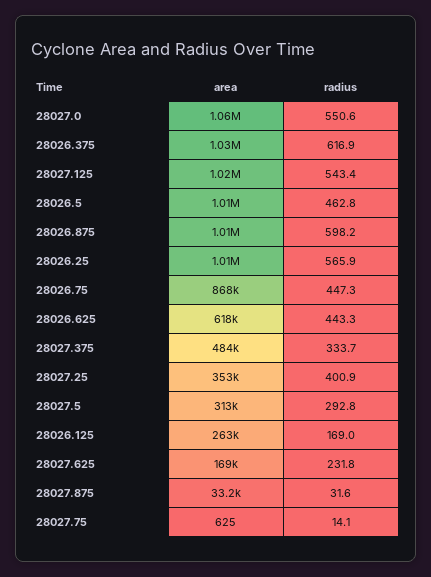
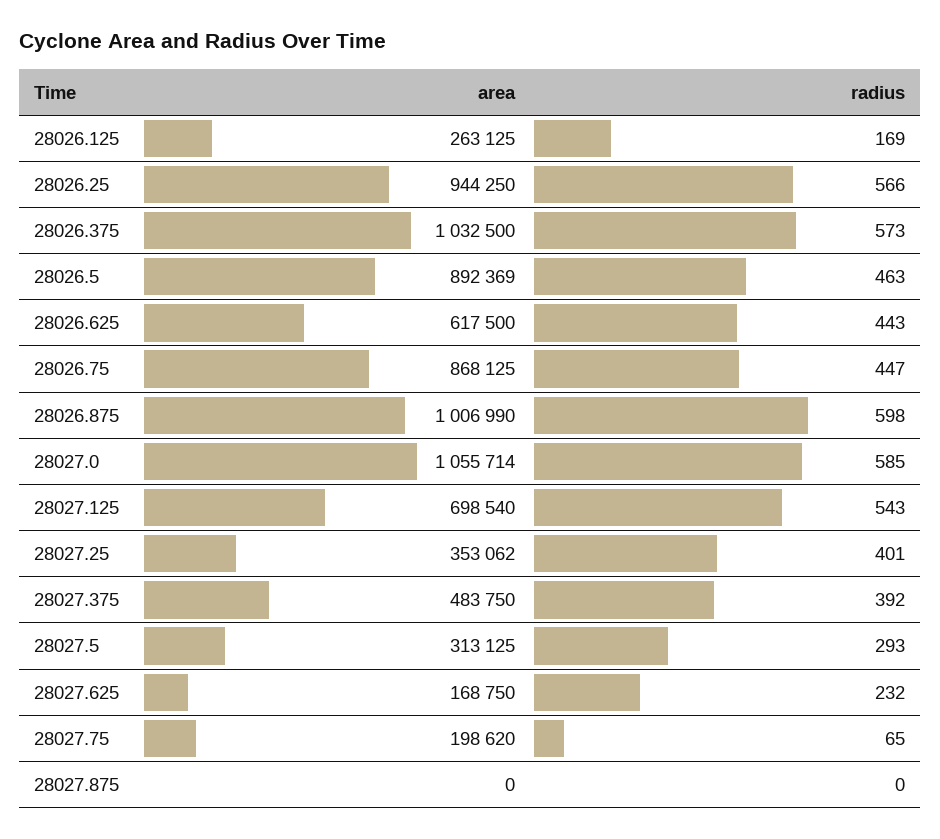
  {
    "area": {
      "28027.0": 1055714,
      "28026.375": 1032500,
-     "28027.125": 1020000,
+     "28027.125": 698540,
-     "28026.5": 1010000,
+     "28026.5": 892369,
      "28026.875": 1006990,
-     "28026.25": 1010000,
+     "28026.25": 944250,
      "28026.75": 868125,
      "28026.625": 617500,
      "28027.375": 483750,
      "28027.25": 353062,
      "28027.5": 313125,
      "28026.125": 263125,
      "28027.625": 168750,
-     "28027.875": 33200,
+     "28027.875": 0,
-     "28027.75": 625
+     "28027.75": 198620
    },
    "radius": {
-     "28027.0": 550.6,
+     "28027.0": 585,
-     "28026.375": 616.9,
+     "28026.375": 573,
      "28027.125": 543.4,
      "28026.5": 462.8,
      "28026.875": 598.2,
      "28026.25": 565.9,
      "28026.75": 447.3,
      "28026.625": 443.3,
-     "28027.375": 333.7,
+     "28027.375": 392,
      "28027.25": 400.9,
      "28027.5": 292.8,
      "28026.125": 169,
      "28027.625": 231.8,
-     "28027.875": 31.6,
+     "28027.875": 0,
-     "28027.75": 14.1
+     "28027.75": 65
    }
  }

